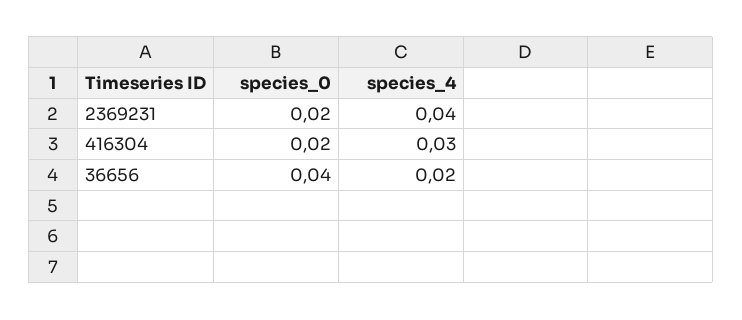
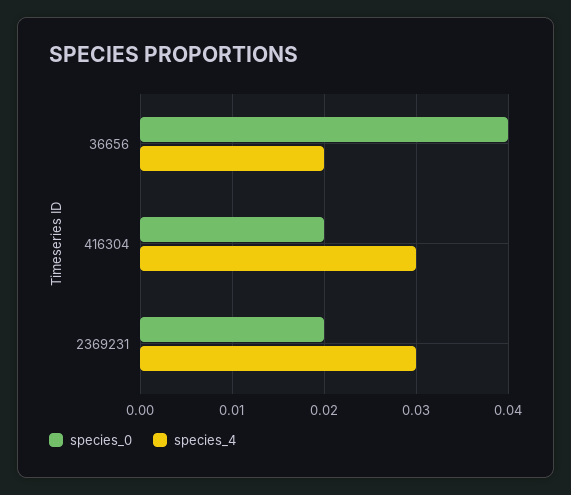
  {
    "species_0": {
      "2369231": 0.02,
      "416304": 0.02,
      "36656": 0.04
    },
    "species_4": {
-     "2369231": 0.04,
+     "2369231": 0.03,
      "416304": 0.03,
      "36656": 0.02
    }
  }

